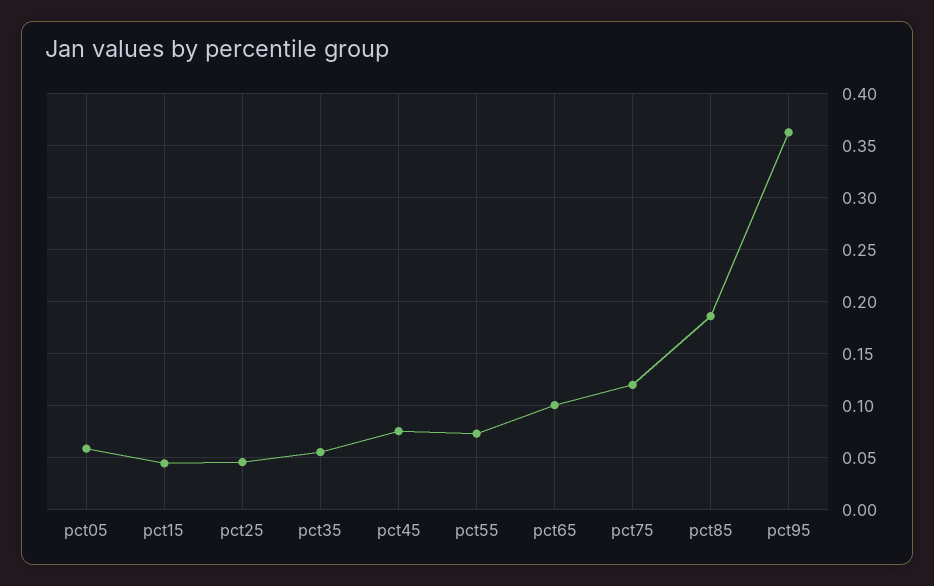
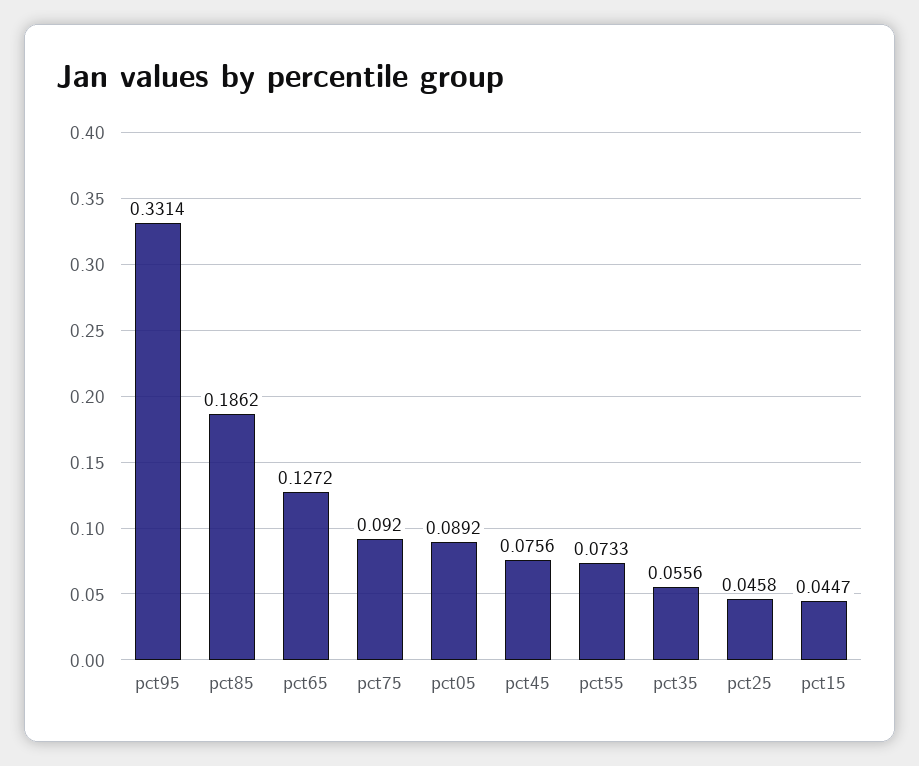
  {
-   "pct05": 0.06,
+   "pct05": 0.0892,
    "pct15": 0.0447,
    "pct25": 0.0458,
    "pct35": 0.0556,
    "pct45": 0.0756,
    "pct55": 0.0733,
-   "pct65": 0.1,
+   "pct65": 0.1272,
-   "pct75": 0.12,
+   "pct75": 0.092,
    "pct85": 0.1862,
-   "pct95": 0.36
+   "pct95": 0.3314
  }

